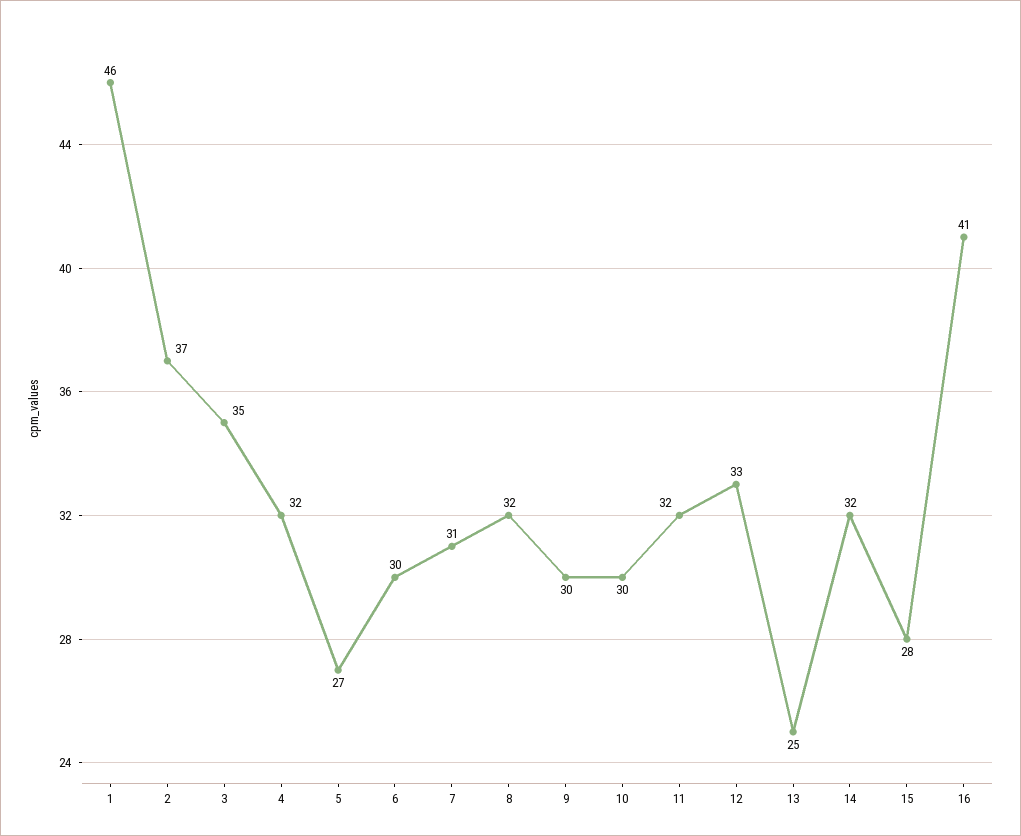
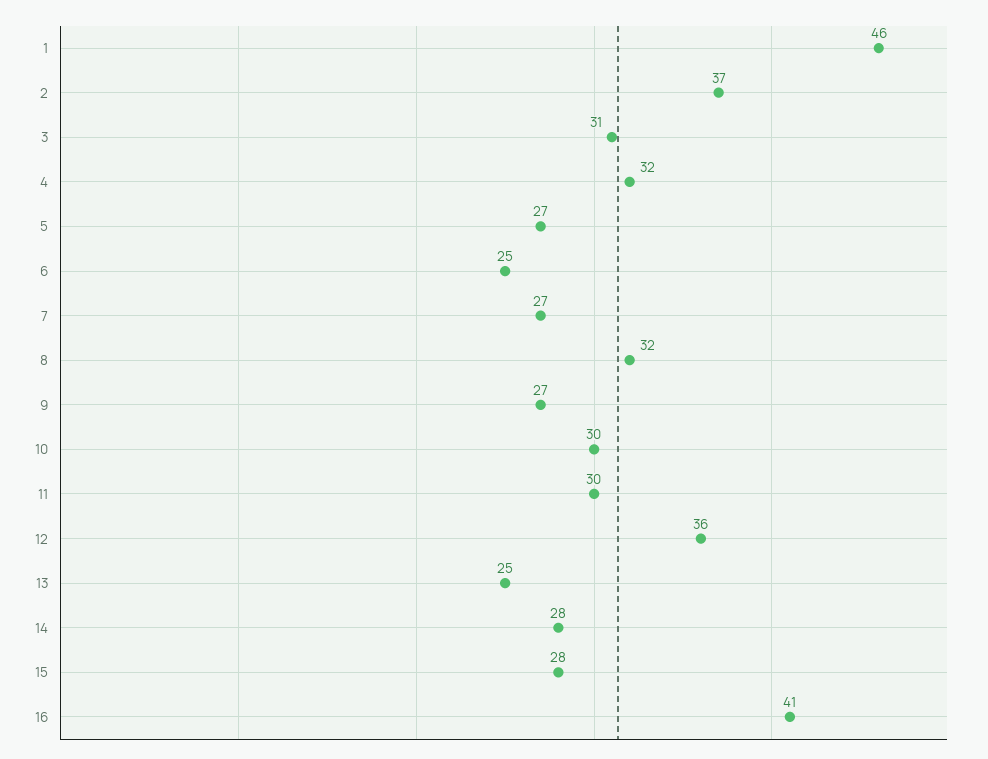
  {
    "1": 46,
    "2": 37,
-   "3": 35,
+   "3": 31,
    "4": 32,
    "5": 27,
-   "6": 30,
+   "6": 25,
-   "7": 31,
+   "7": 27,
    "8": 32,
-   "9": 30,
+   "9": 27,
    "10": 30,
-   "11": 32,
+   "11": 30,
-   "12": 33,
+   "12": 36,
    "13": 25,
-   "14": 32,
+   "14": 28,
    "15": 28,
    "16": 41
  }

